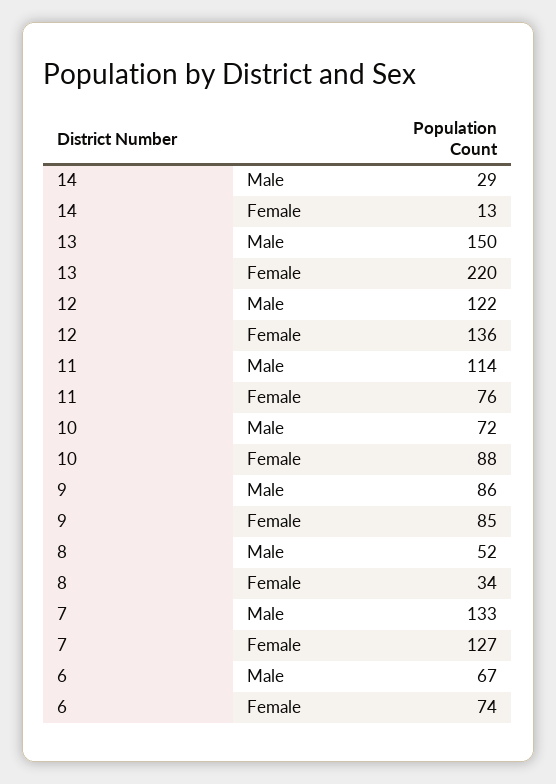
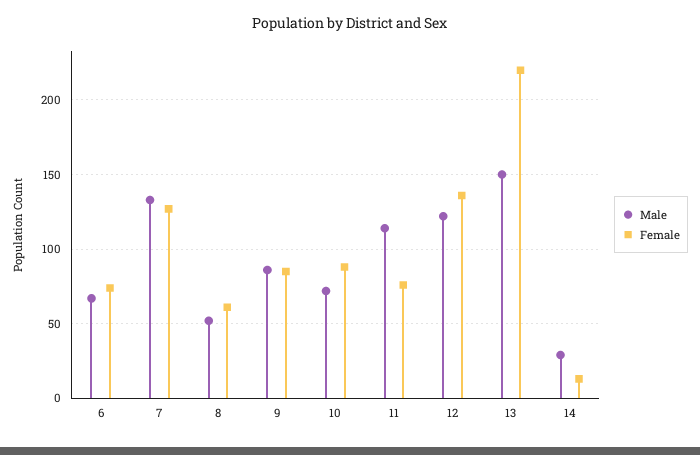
  {
    "Male": {
      "14": 29,
      "13": 150,
      "12": 122,
      "11": 114,
      "10": 72,
      "9": 86,
      "8": 52,
      "7": 133,
      "6": 67
    },
    "Female": {
      "14": 13,
      "13": 220,
      "12": 136,
      "11": 76,
      "10": 88,
      "9": 85,
-     "8": 34,
+     "8": 60,
      "7": 127,
      "6": 74
    }
  }

